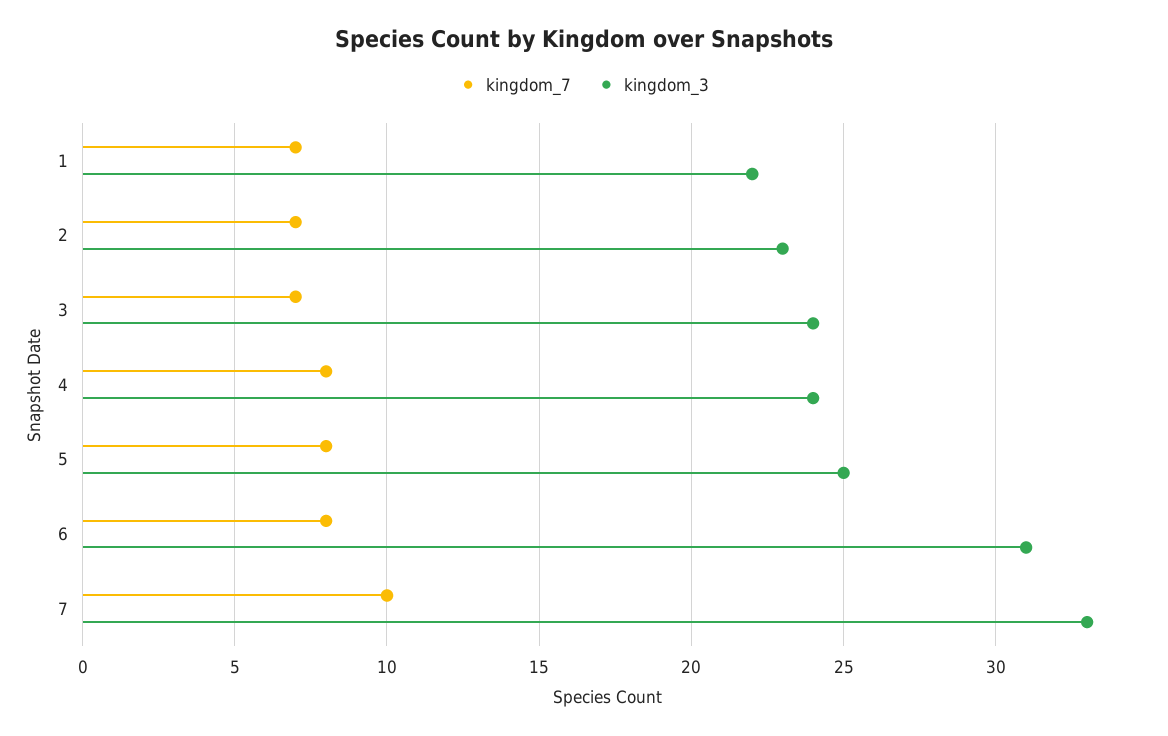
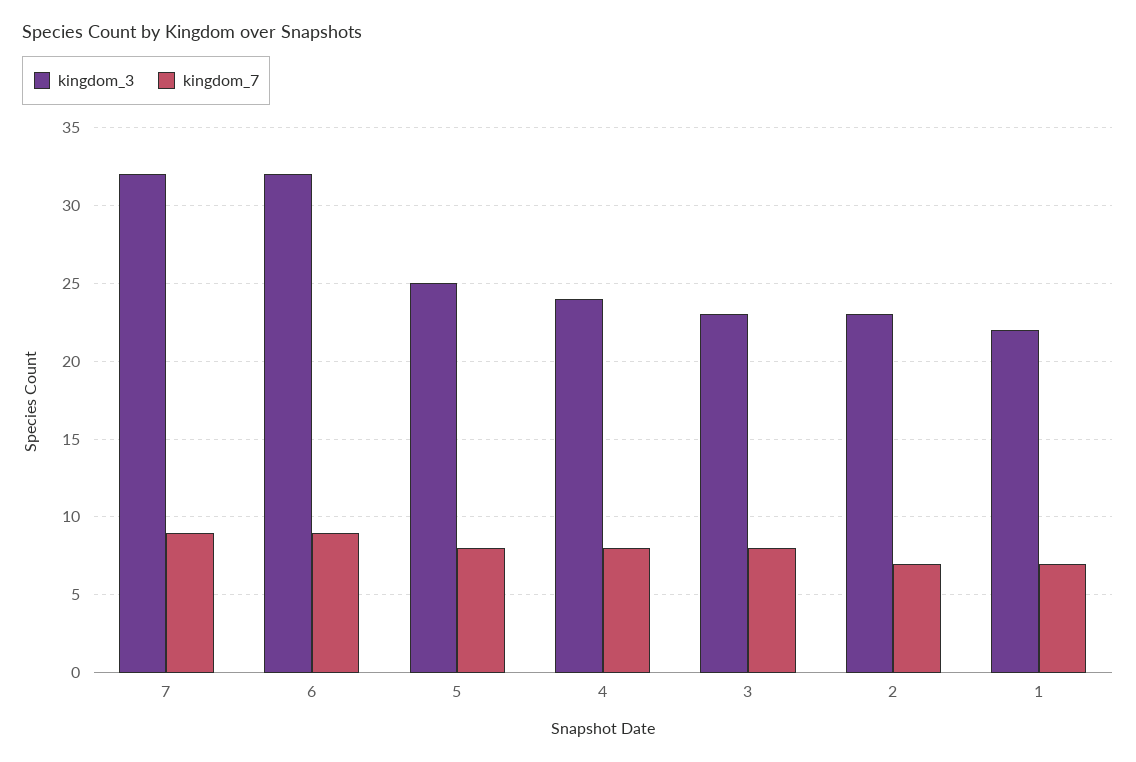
  {
    "kingdom_7": {
      "1": 7,
      "2": 7,
-     "3": 7,
+     "3": 8,
      "4": 8,
      "5": 8,
-     "6": 8,
+     "6": 9,
-     "7": 10
+     "7": 9
    },
    "kingdom_3": {
      "1": 22,
      "2": 23,
-     "3": 24,
+     "3": 23,
      "4": 24,
      "5": 25,
-     "6": 31,
+     "6": 32,
-     "7": 33
+     "7": 32
    }
  }

